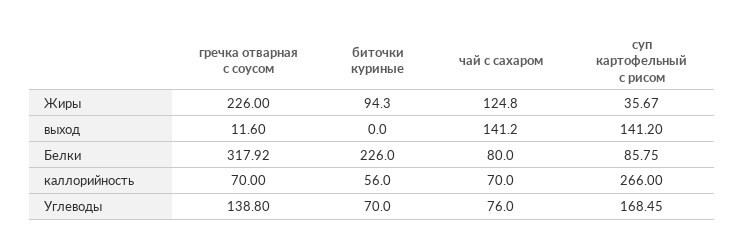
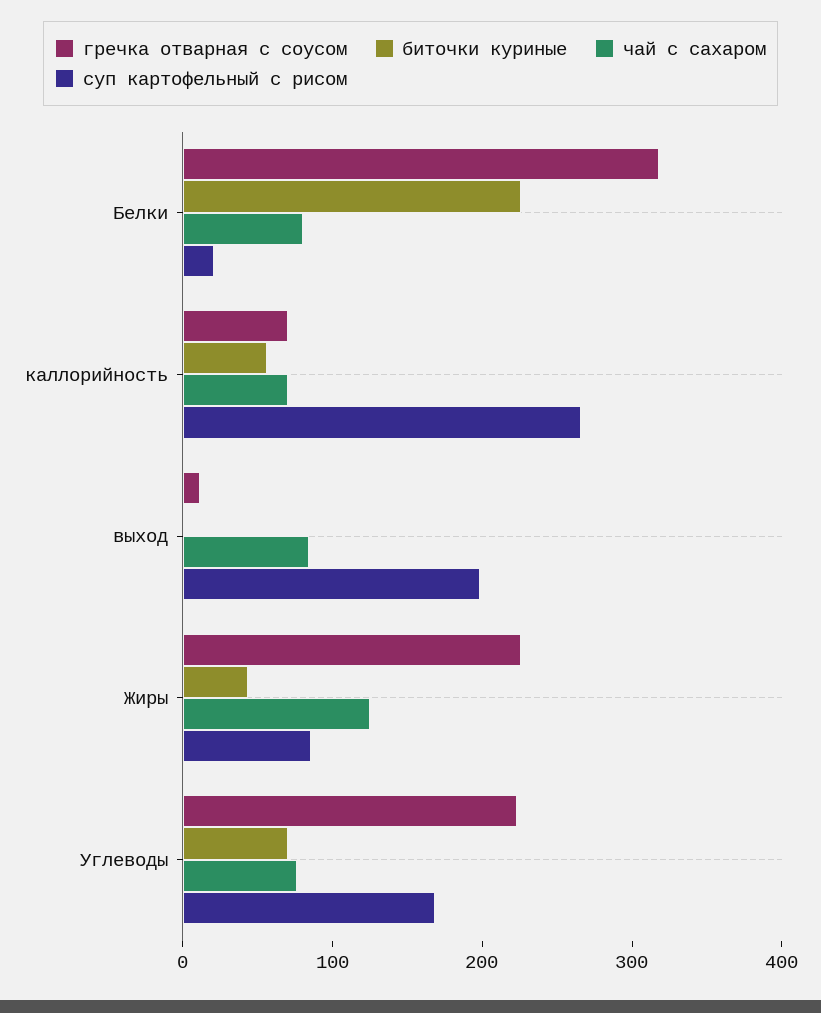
  {
    "гречка отварная с соусом": {
      "Жиры": 226,
      "выход": 11.6,
      "Белки": 317.92,
      "каллорийность": 70,
-     "Углеводы": 138.8
+     "Углеводы": 220
    },
    "биточки куриные": {
-     "Жиры": 94.3,
+     "Жиры": 40,
      "выход": 0,
      "Белки": 226,
      "каллорийность": 56,
      "Углеводы": 70
    },
    "чай с сахаром": {
      "Жиры": 124.8,
-     "выход": 141.2,
+     "выход": 80,
      "Белки": 80,
      "каллорийность": 70,
      "Углеводы": 76
    },
    "суп картофельный с рисом": {
-     "Жиры": 35.67,
+     "Жиры": 80,
-     "выход": 141.2,
+     "выход": 200,
-     "Белки": 85.75,
+     "Белки": 20,
      "каллорийность": 266,
      "Углеводы": 168.45
    }
  }

